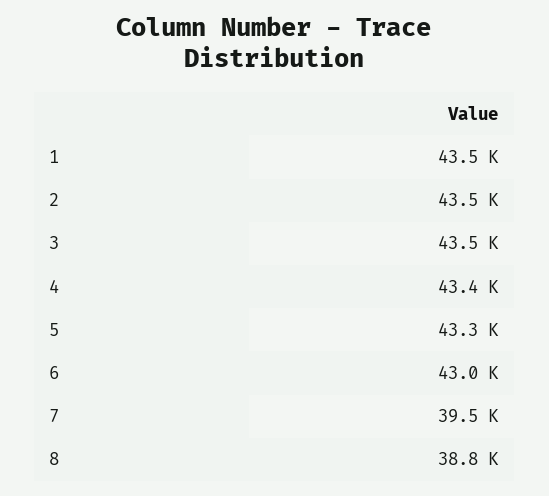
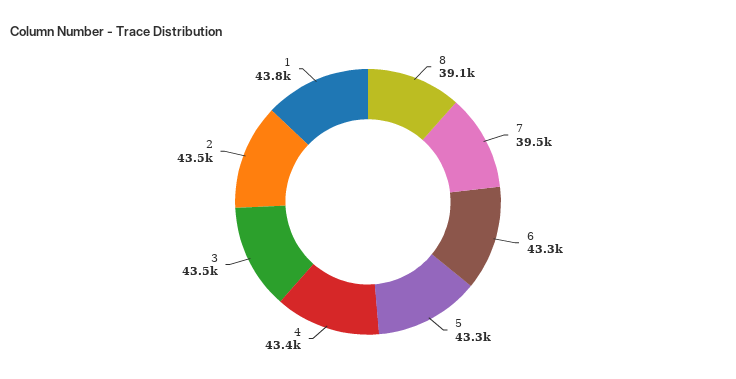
  {
-   "1": 43500,
+   "1": 43800,
    "2": 43500,
    "3": 43500,
    "4": 43400,
    "5": 43300,
-   "6": 43000,
+   "6": 43300,
    "7": 39500,
-   "8": 38800
+   "8": 39100
  }

